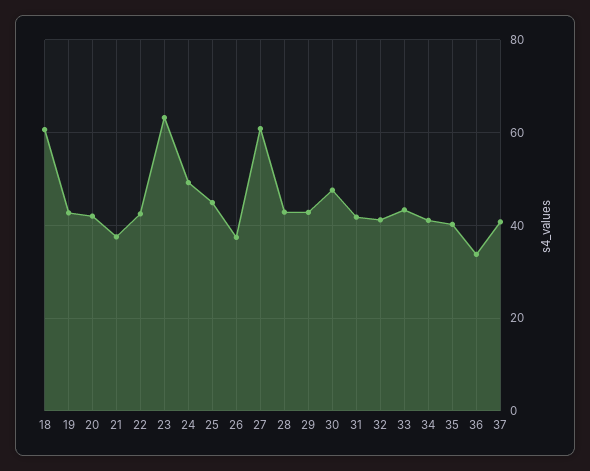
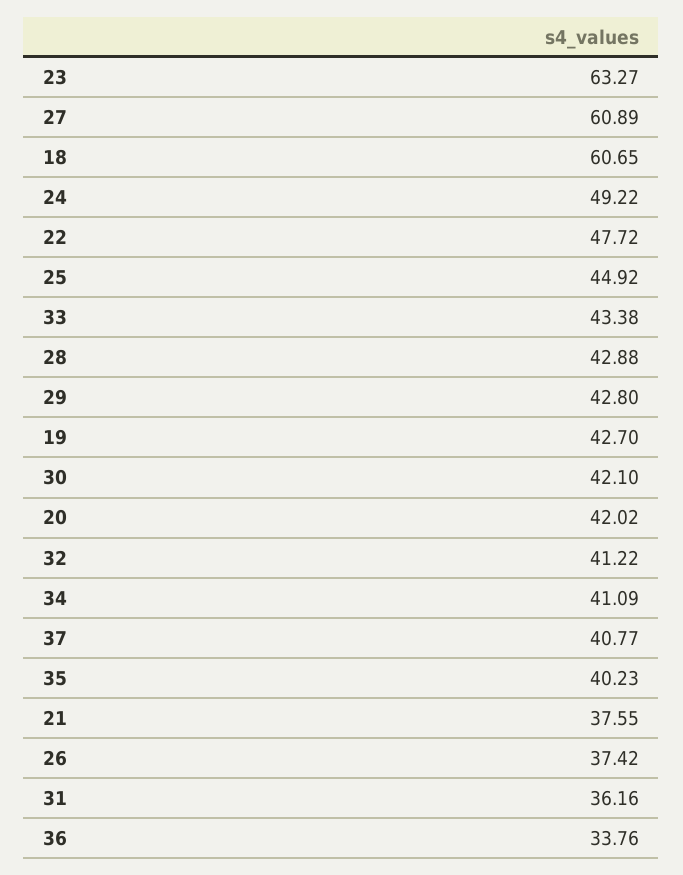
  {
    "18": 60.65,
    "19": 42.7,
    "20": 42.02,
    "21": 37.55,
-   "22": 42,
+   "22": 47.72,
    "23": 63.27,
    "24": 49.22,
    "25": 44.92,
    "26": 37.42,
    "27": 60.89,
    "28": 42.88,
    "29": 42.8,
-   "30": 48,
+   "30": 42.1,
-   "31": 42,
+   "31": 36.16,
    "32": 41.22,
    "33": 43.38,
    "34": 41.09,
    "35": 40.23,
    "36": 33.76,
    "37": 40.77
  }

